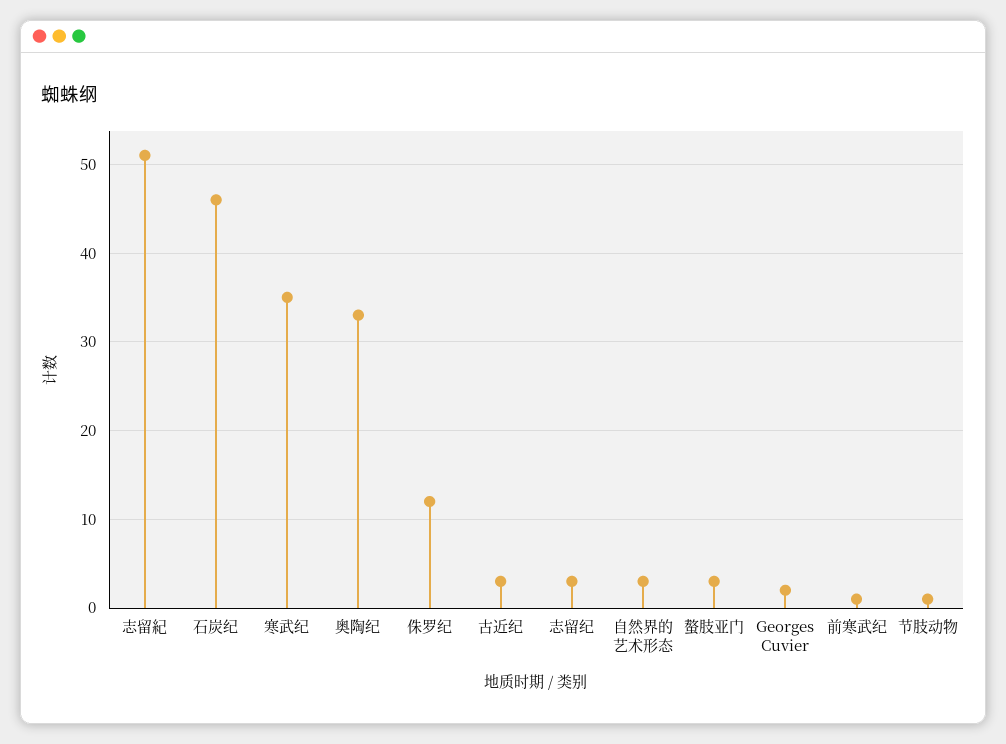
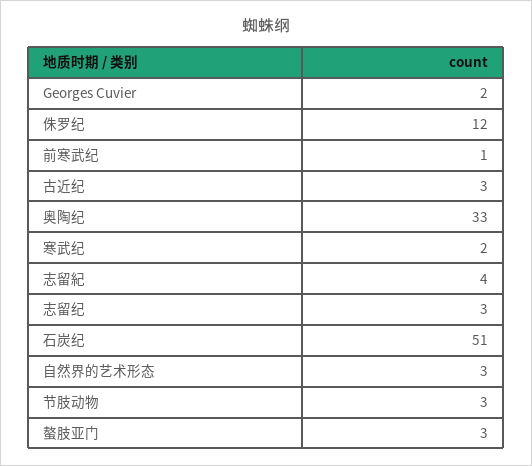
  {
-   "志留紀": 51,
+   "志留紀": 4,
-   "石炭纪": 46,
+   "石炭纪": 51,
-   "寒武纪": 35,
+   "寒武纪": 2,
    "奥陶纪": 33,
    "侏罗纪": 12,
    "古近纪": 3,
    "志留纪": 3,
    "自然界的艺术形态": 3,
    "螯肢亚门": 3,
    "Georges Cuvier": 2,
    "前寒武纪": 1,
-   "节肢动物": 1
+   "节肢动物": 3
  }

